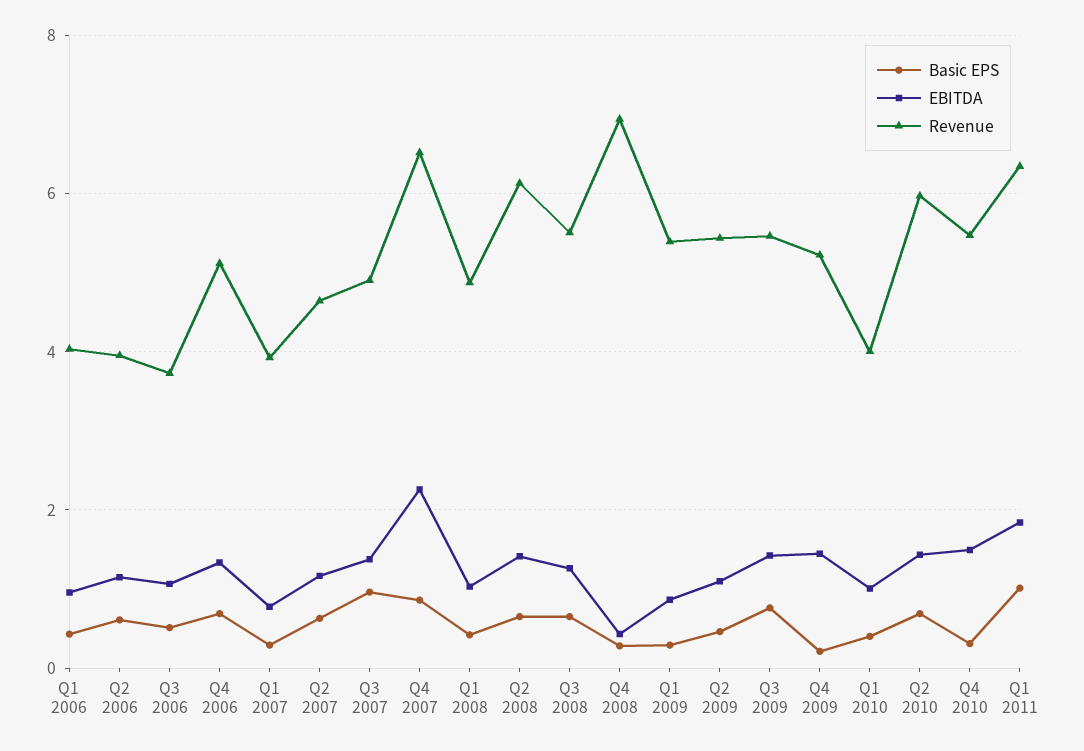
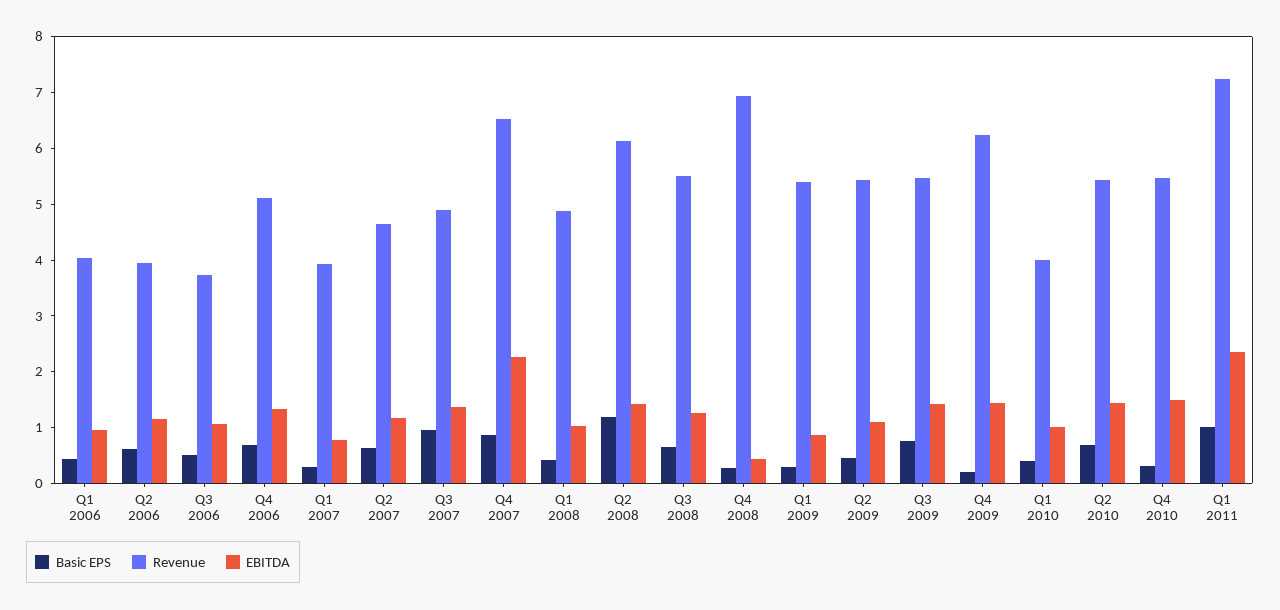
  {
    "Basic EPS": {
      "Q1 2006": 0.4,
      "Q2 2006": 0.6,
      "Q3 2006": 0.6,
      "Q4 2006": 0.6,
      "Q1 2007": 0.2,
      "Q2 2007": 0.6,
      "Q3 2007": 1,
      "Q4 2007": 0.8,
      "Q1 2008": 0.4,
-     "Q2 2008": 0.6,
+     "Q2 2008": 1.2,
      "Q3 2008": 0.6,
      "Q4 2008": 0.2,
      "Q1 2009": 0.2,
      "Q2 2009": 0.4,
      "Q3 2009": 0.8,
      "Q4 2009": 0.2,
      "Q1 2010": 0.4,
      "Q2 2010": 0.6,
      "Q4 2010": 0.4,
      "Q1 2011": 1
    },
    "EBITDA": {
      "Q1 2006": 1,
      "Q2 2006": 1.2,
      "Q3 2006": 1,
      "Q4 2006": 1.4,
      "Q1 2007": 0.8,
      "Q2 2007": 1.2,
      "Q3 2007": 1.4,
      "Q4 2007": 2.2,
      "Q1 2008": 1,
      "Q2 2008": 1.4,
      "Q3 2008": 1.2,
      "Q4 2008": 0.4,
      "Q1 2009": 0.8,
      "Q2 2009": 1,
      "Q3 2009": 1.4,
      "Q4 2009": 1.4,
      "Q1 2010": 1,
      "Q2 2010": 1.4,
      "Q4 2010": 1.4,
-     "Q1 2011": 1.8
+     "Q1 2011": 2.4
    },
    "Revenue": {
      "Q1 2006": 4,
      "Q2 2006": 4,
      "Q3 2006": 3.8,
      "Q4 2006": 5.2,
      "Q1 2007": 4,
      "Q2 2007": 4.6,
      "Q3 2007": 5,
      "Q4 2007": 6.6,
      "Q1 2008": 4.8,
      "Q2 2008": 6.2,
      "Q3 2008": 5.6,
      "Q4 2008": 7,
      "Q1 2009": 5.4,
      "Q2 2009": 5.4,
      "Q3 2009": 5.4,
-     "Q4 2009": 5.2,
+     "Q4 2009": 6.2,
      "Q1 2010": 4,
-     "Q2 2010": 6,
+     "Q2 2010": 5.4,
      "Q4 2010": 5.4,
-     "Q1 2011": 6.4
+     "Q1 2011": 7.2
    }
  }

